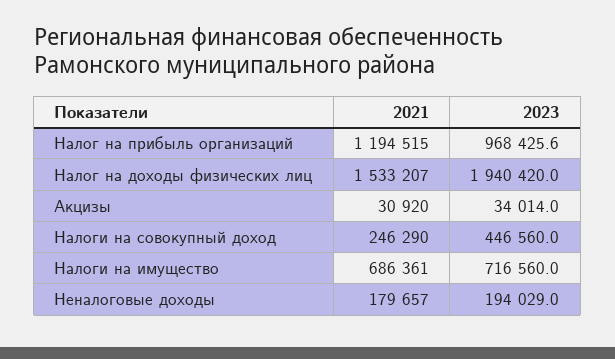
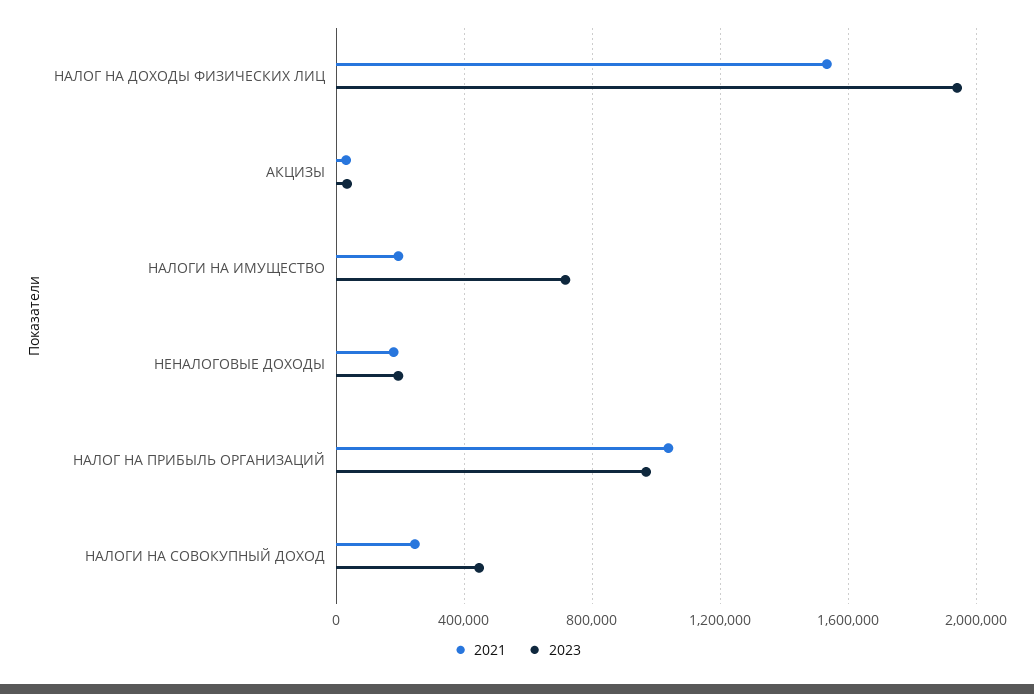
  {
    "2021": {
-     "Налог на прибыль организаций": 1194515,
+     "Налог на прибыль организаций": 1050000,
      "Налог на доходы физических лиц": 1533207,
      "Акцизы": 30920,
      "Налоги на совокупный доход": 246290,
-     "Налоги на имущество": 686361,
+     "Налоги на имущество": 200000,
      "Неналоговые доходы": 179657
    },
    "2023": {
      "Налог на прибыль организаций": 968425.6,
      "Налог на доходы физических лиц": 1940420,
      "Акцизы": 34014,
      "Налоги на совокупный доход": 446560,
      "Налоги на имущество": 716560,
      "Неналоговые доходы": 194029
    }
  }

